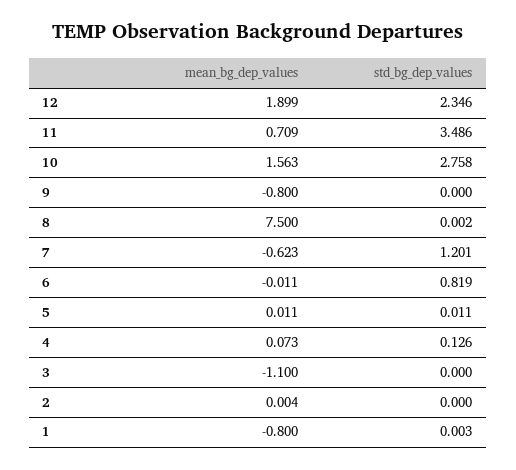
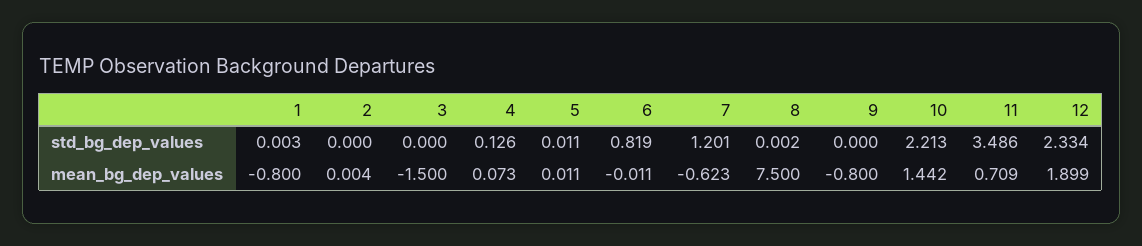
  {
    "mean_bg_dep_values": {
      "12": 1.899,
      "11": 0.709,
-     "10": 1.563,
+     "10": 1.442,
      "9": -0.8,
      "8": 7.5,
      "7": -0.623,
      "6": -0.011,
      "5": 0.011,
      "4": 0.073,
-     "3": -1.1,
+     "3": -1.5,
      "2": 0.004,
      "1": -0.8
    },
    "std_bg_dep_values": {
-     "12": 2.346,
+     "12": 2.334,
      "11": 3.486,
-     "10": 2.758,
+     "10": 2.213,
      "9": 0,
      "8": 0.002,
      "7": 1.201,
      "6": 0.819,
      "5": 0.011,
      "4": 0.126,
      "3": 0,
      "2": 0,
      "1": 0.003
    }
  }

